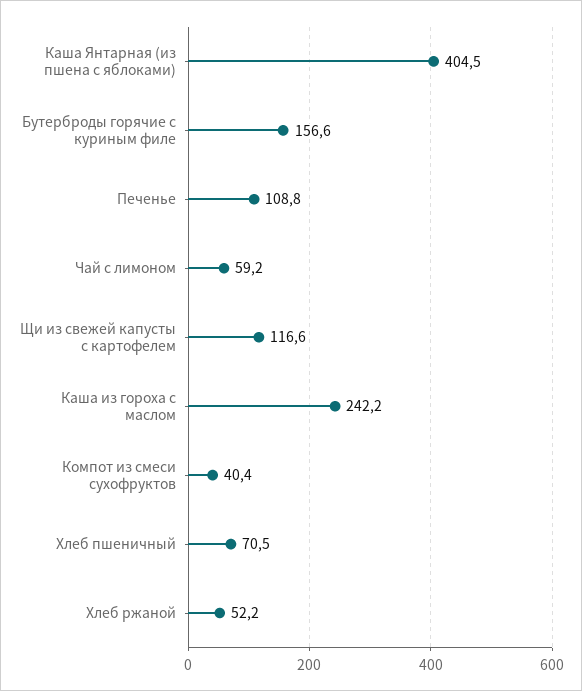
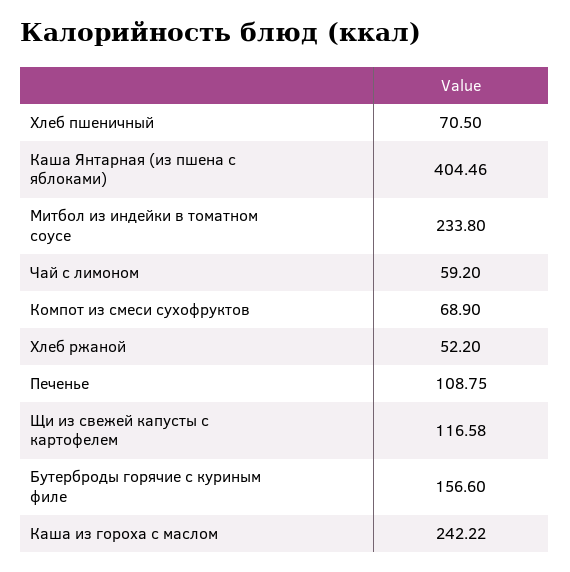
  {
    "Каша Янтарная (из пшена с яблоками)": 404.46,
    "Бутерброды горячие с куриным филе": 156.6,
    "Печенье": 108.75,
    "Чай с лимоном": 59.2,
    "Щи из свежей капусты с картофелем": 116.58,
    "Каша из гороха с маслом": 242.22,
-   "Компот из смеси сухофруктов": 40.4,
+   "Компот из смеси сухофруктов": 68.9,
    "Хлеб пшеничный": 70.5,
-   "Хлеб ржаной": 52.2
+   "Хлеб ржаной": 52.2,
+   "Митбол из индейки в томатном соусе": 233.8
  }

